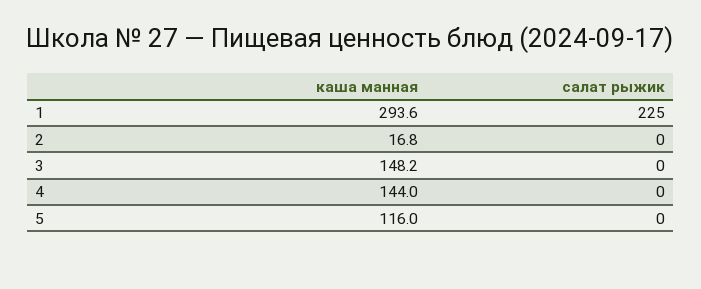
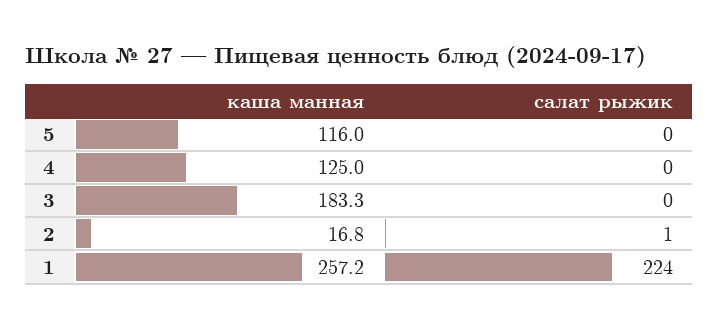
  {
    "каша манная": {
-     "1": 293.6,
+     "1": 257.2,
      "2": 16.8,
-     "3": 148.2,
+     "3": 183.3,
-     "4": 144,
+     "4": 125,
      "5": 116
    },
    "салат рыжик": {
-     "1": 225,
+     "1": 224,
-     "2": 0,
+     "2": 1,
      "3": 0,
      "4": 0,
      "5": 0
    }
  }

